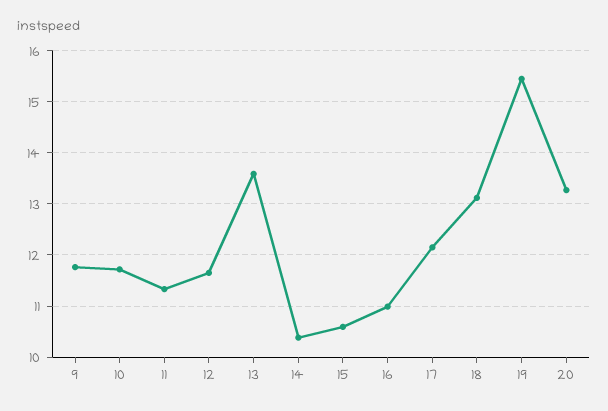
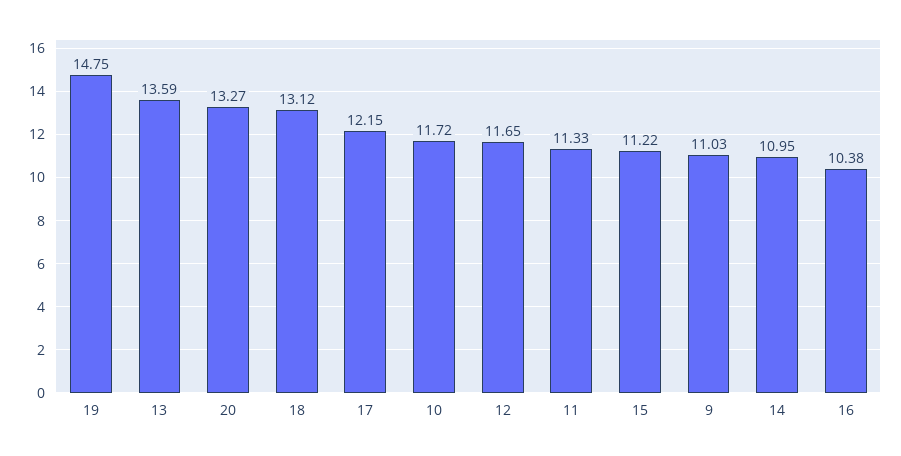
  {
-   "9": 11.8,
+   "9": 11.03,
    "10": 11.72,
    "11": 11.33,
    "12": 11.65,
    "13": 13.59,
-   "14": 10.4,
+   "14": 10.95,
-   "15": 10.6,
+   "15": 11.22,
-   "16": 11,
+   "16": 10.38,
    "17": 12.15,
    "18": 13.12,
-   "19": 15.4,
+   "19": 14.75,
    "20": 13.27
  }

